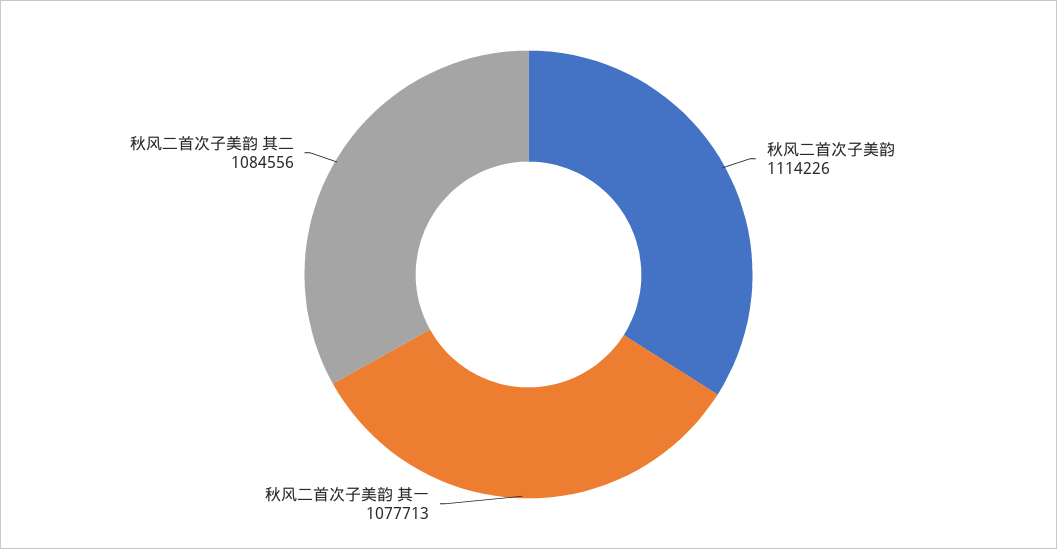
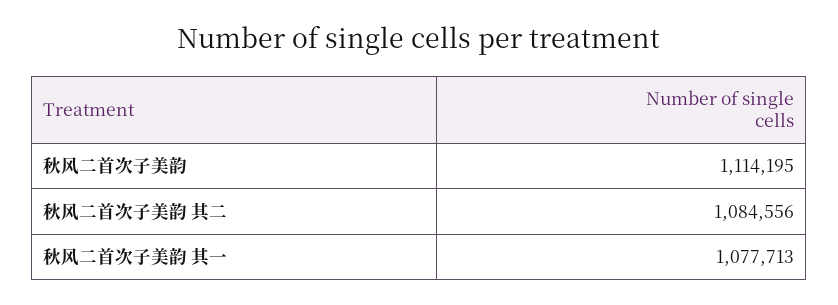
  {
-   "秋风二首次子美韵": 1114226,
+   "秋风二首次子美韵": 1114195,
    "秋风二首次子美韵 其一": 1077713,
    "秋风二首次子美韵 其二": 1084556
  }

